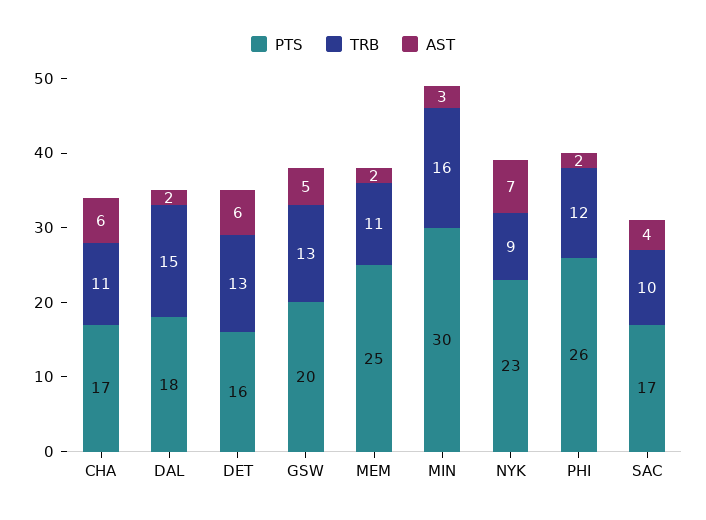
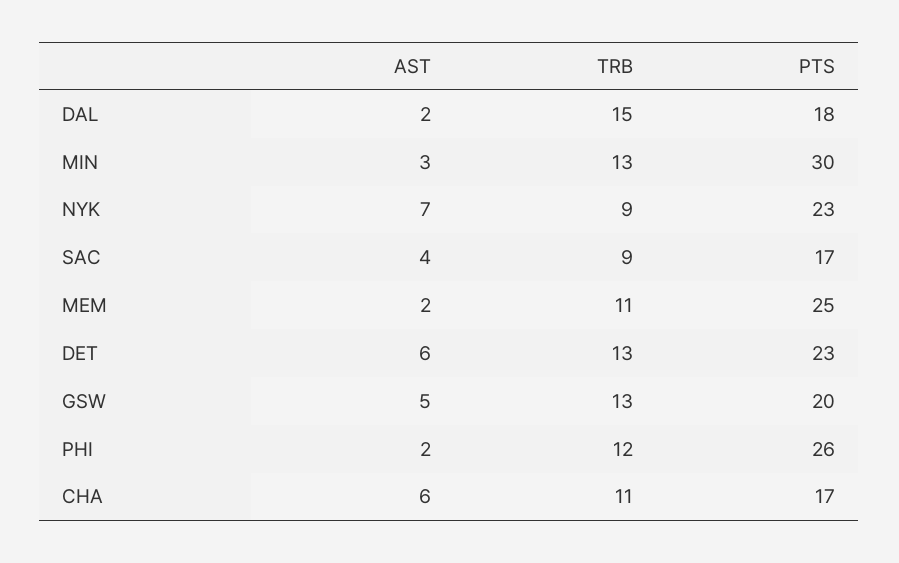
  {
    "PTS": {
      "CHA": 17,
      "DAL": 18,
-     "DET": 16,
+     "DET": 23,
      "GSW": 20,
      "MEM": 25,
      "MIN": 30,
      "NYK": 23,
      "PHI": 26,
      "SAC": 17
    },
    "TRB": {
      "CHA": 11,
      "DAL": 15,
      "DET": 13,
      "GSW": 13,
      "MEM": 11,
-     "MIN": 16,
+     "MIN": 13,
      "NYK": 9,
      "PHI": 12,
-     "SAC": 10
+     "SAC": 9
    },
    "AST": {
      "CHA": 6,
      "DAL": 2,
      "DET": 6,
      "GSW": 5,
      "MEM": 2,
      "MIN": 3,
      "NYK": 7,
      "PHI": 2,
      "SAC": 4
    }
  }

